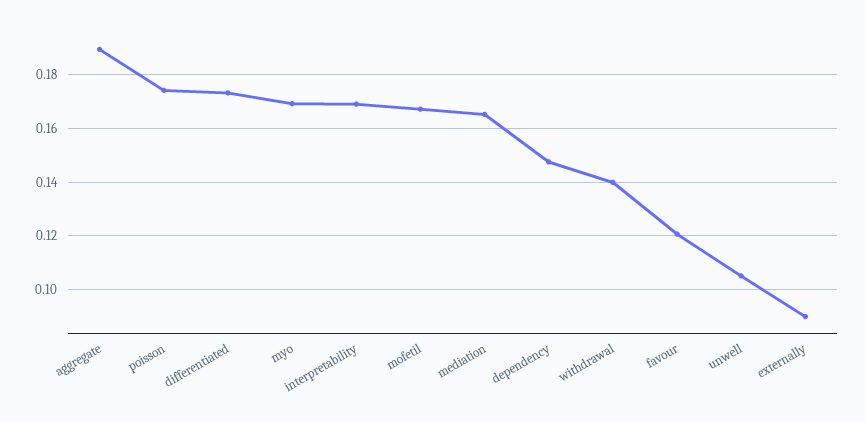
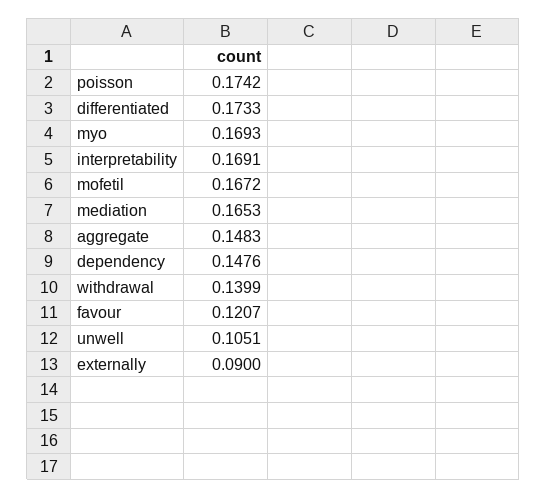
  {
-   "aggregate": 0.19,
+   "aggregate": 0.1483,
    "poisson": 0.1742,
    "differentiated": 0.1733,
    "myo": 0.1693,
    "interpretability": 0.1691,
    "mofetil": 0.1672,
    "mediation": 0.1653,
    "dependency": 0.1476,
    "withdrawal": 0.1399,
    "favour": 0.1207,
    "unwell": 0.1051,
    "externally": 0.09
  }

